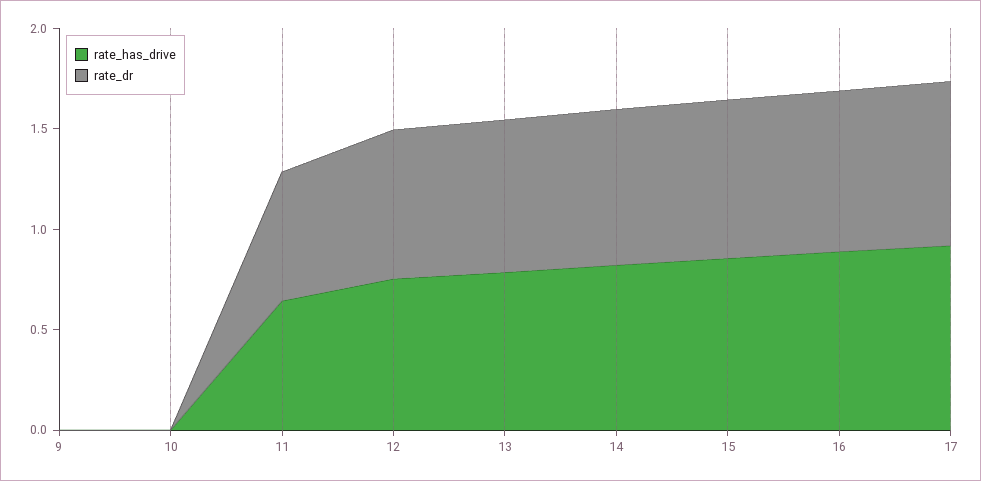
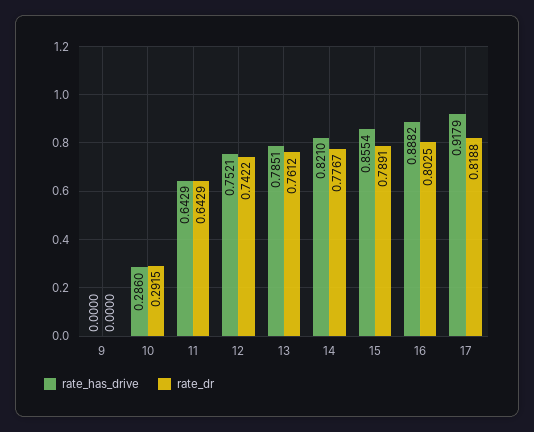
  {
    "rate_has_drive": {
      "9": 0,
-     "10": 0,
+     "10": 0.286,
      "11": 0.6429,
      "12": 0.7521,
      "13": 0.7851,
      "14": 0.821,
      "15": 0.8554,
      "16": 0.8882,
      "17": 0.9179
    },
    "rate_dr": {
      "9": 0,
-     "10": 0,
+     "10": 0.2915,
      "11": 0.6429,
      "12": 0.7422,
      "13": 0.7612,
      "14": 0.7767,
      "15": 0.7891,
      "16": 0.8025,
      "17": 0.8188
    }
  }

